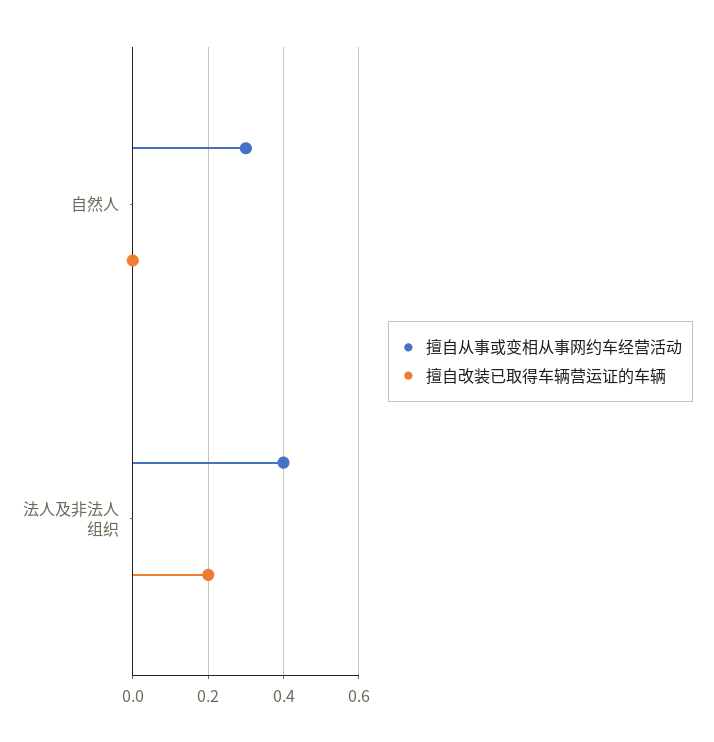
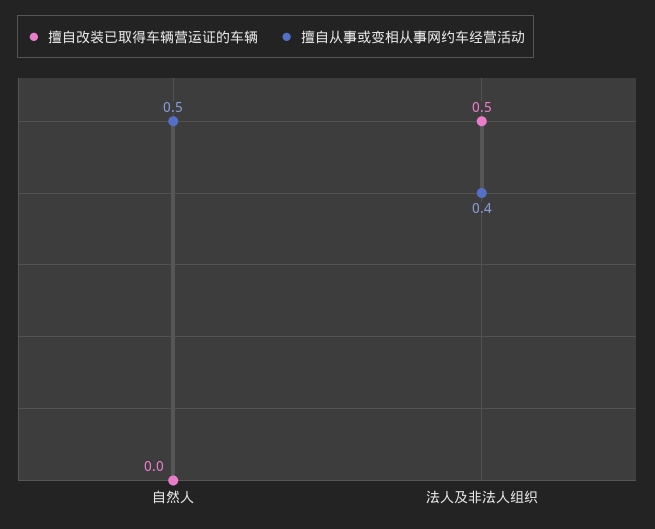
  {
    "擅自从事或变相从事网约车经营活动": {
-     "自然人": 0.3,
+     "自然人": 0.5,
      "法人及非法人组织": 0.4
    },
    "擅自改装已取得车辆营运证的车辆": {
      "自然人": 0,
-     "法人及非法人组织": 0.2
+     "法人及非法人组织": 0.5
    }
  }

